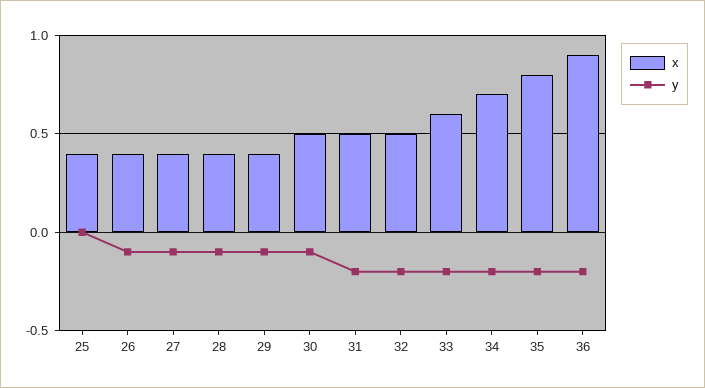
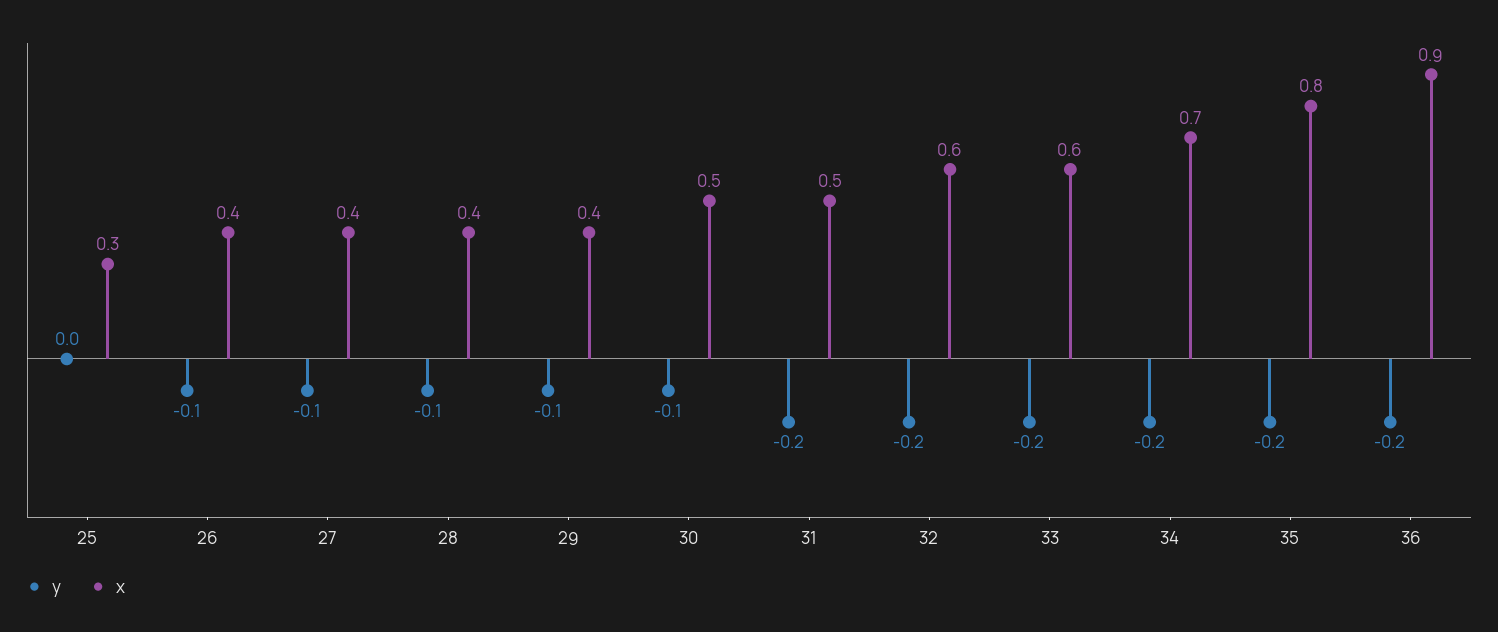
  {
    "x": {
-     "25": 0.4,
+     "25": 0.3,
      "26": 0.4,
      "27": 0.4,
      "28": 0.4,
      "29": 0.4,
      "30": 0.5,
      "31": 0.5,
-     "32": 0.5,
+     "32": 0.6,
      "33": 0.6,
      "34": 0.7,
      "35": 0.8,
      "36": 0.9
    },
    "y": {
      "25": 0,
      "26": -0.1,
      "27": -0.1,
      "28": -0.1,
      "29": -0.1,
      "30": -0.1,
      "31": -0.2,
      "32": -0.2,
      "33": -0.2,
      "34": -0.2,
      "35": -0.2,
      "36": -0.2
    }
  }

